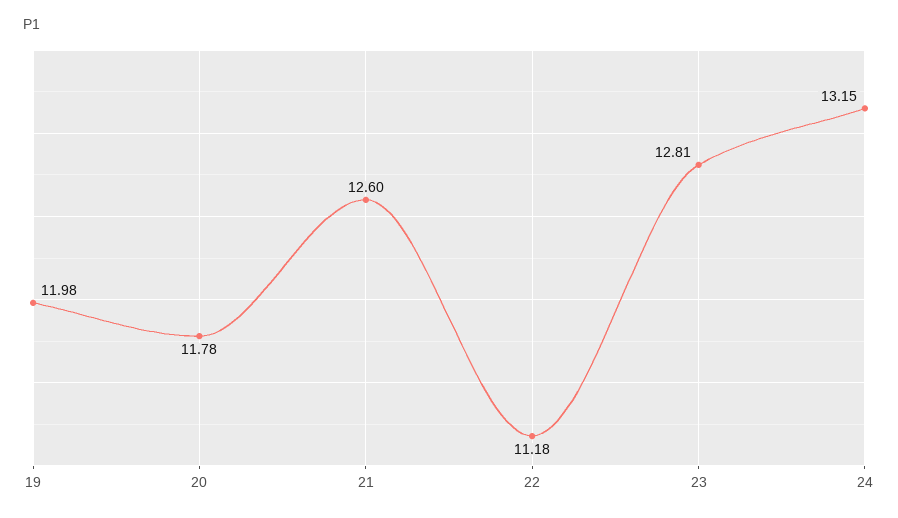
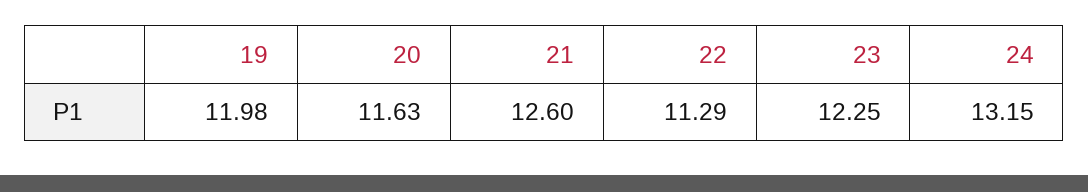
  {
    "19": 11.98,
-   "20": 11.78,
+   "20": 11.63,
    "21": 12.6,
-   "22": 11.18,
+   "22": 11.29,
-   "23": 12.81,
+   "23": 12.25,
    "24": 13.15
  }

